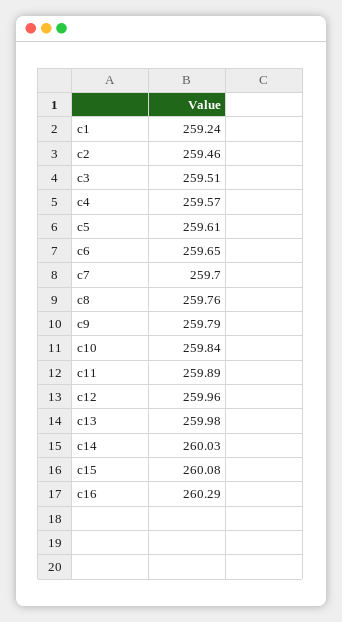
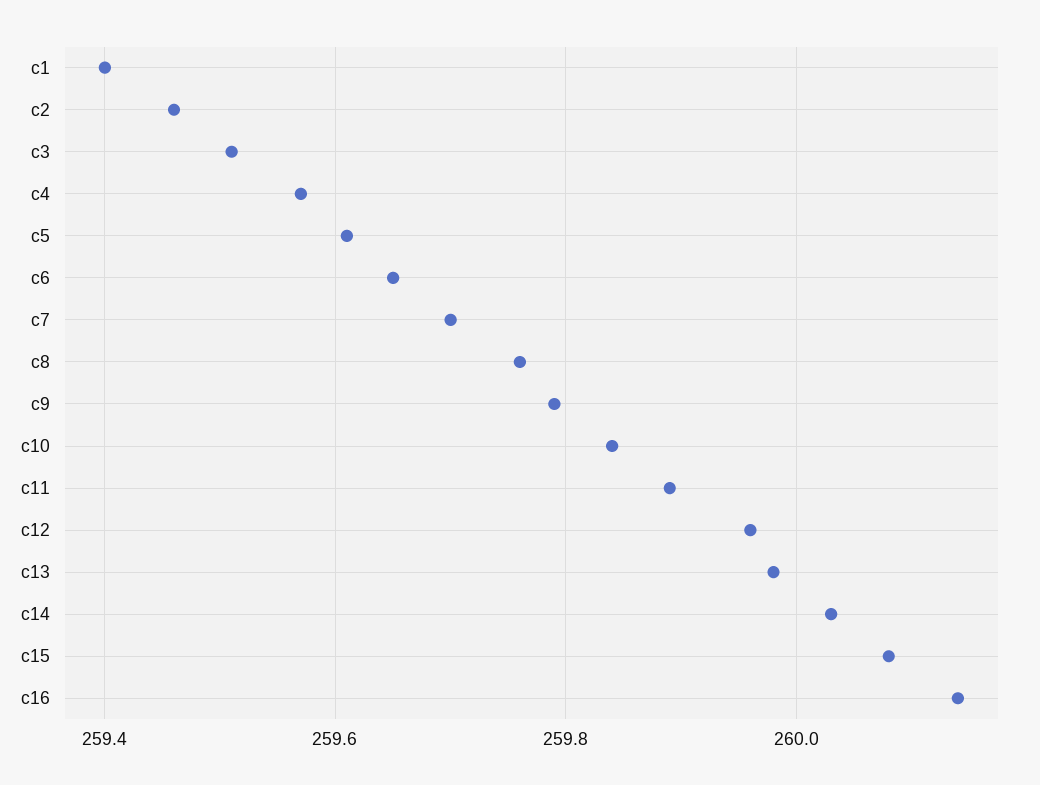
  {
-   "c1": 259.24,
+   "c1": 259.4,
    "c2": 259.46,
    "c3": 259.51,
    "c4": 259.57,
    "c5": 259.61,
    "c6": 259.65,
    "c7": 259.7,
    "c8": 259.76,
    "c9": 259.79,
    "c10": 259.84,
    "c11": 259.89,
    "c12": 259.96,
    "c13": 259.98,
    "c14": 260.03,
    "c15": 260.08,
-   "c16": 260.29
+   "c16": 260.15
  }

